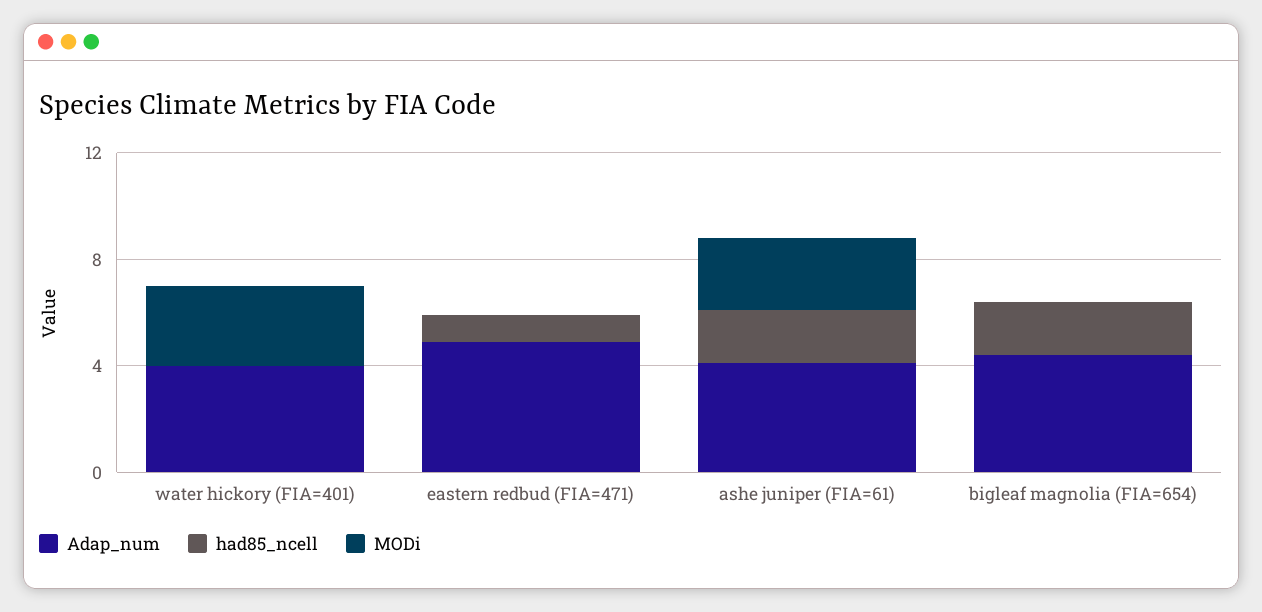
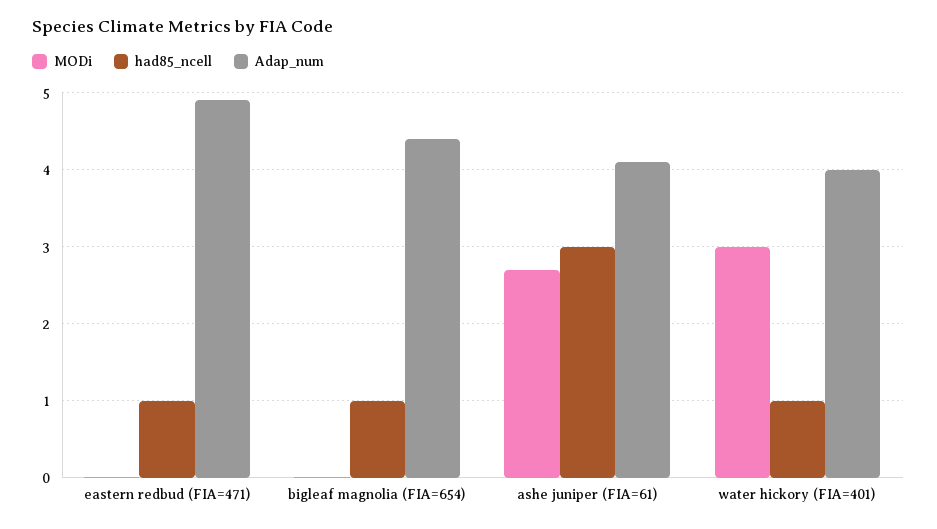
  {
    "Adap_num": {
      "water hickory (FIA=401)": 4,
      "eastern redbud (FIA=471)": 4.9,
      "ashe juniper (FIA=61)": 4.1,
      "bigleaf magnolia (FIA=654)": 4.4
    },
    "had85_ncell": {
-     "water hickory (FIA=401)": 0,
+     "water hickory (FIA=401)": 1,
      "eastern redbud (FIA=471)": 1,
-     "ashe juniper (FIA=61)": 2,
+     "ashe juniper (FIA=61)": 3,
-     "bigleaf magnolia (FIA=654)": 2
+     "bigleaf magnolia (FIA=654)": 1
    },
    "MODi": {
      "water hickory (FIA=401)": 3,
      "eastern redbud (FIA=471)": 0,
      "ashe juniper (FIA=61)": 2.7,
      "bigleaf magnolia (FIA=654)": 0
    }
  }

